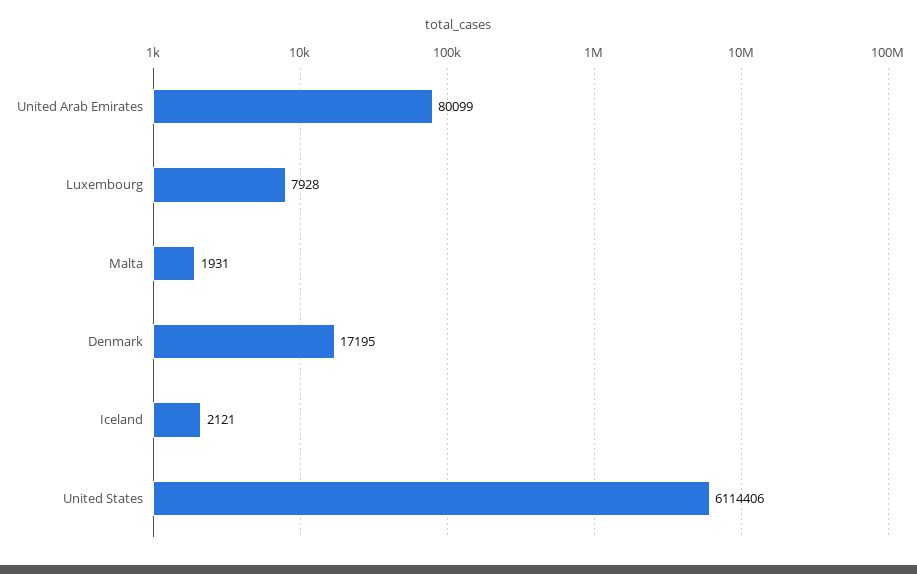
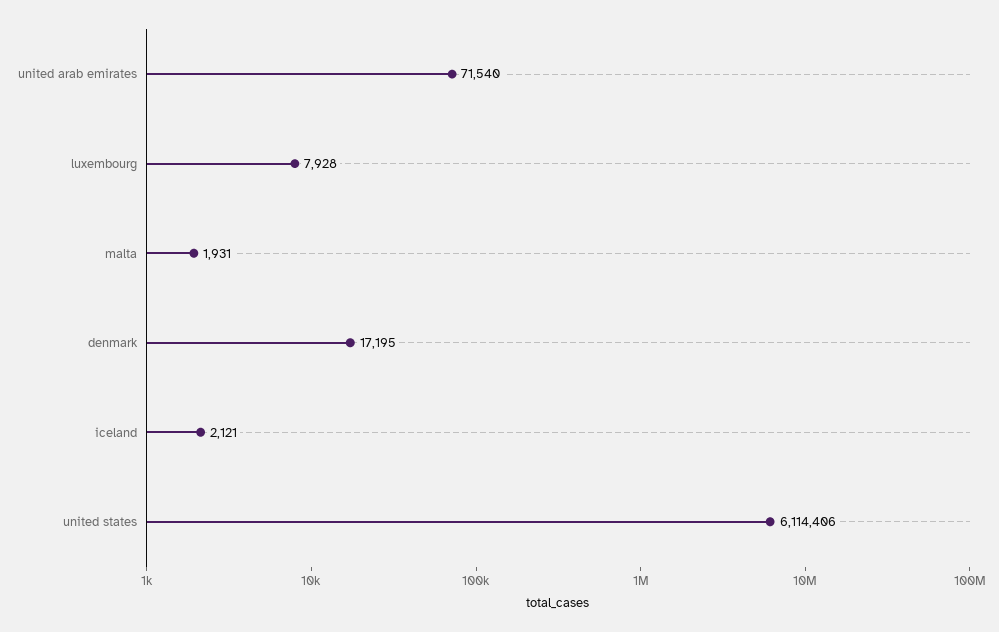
  {
-   "United Arab Emirates": 80099,
+   "United Arab Emirates": 71540,
    "Luxembourg": 7928,
    "Malta": 1931,
    "Denmark": 17195,
    "Iceland": 2121,
    "United States": 6114406
  }

